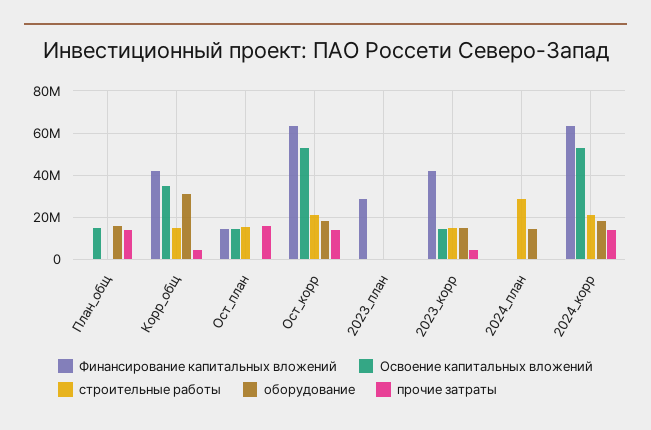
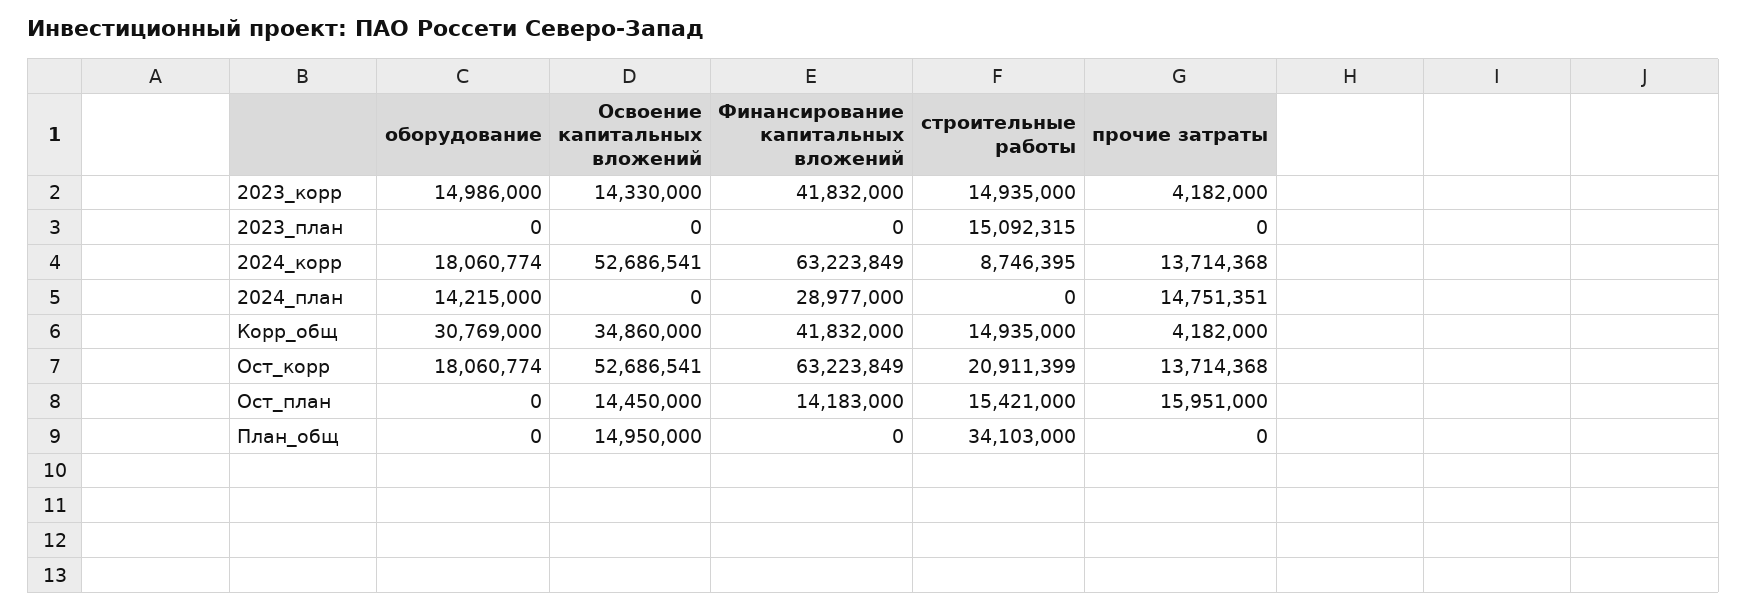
  {
    "Финансирование капитальных вложений": {
      "План_общ": 0,
      "Корр_общ": 41832000,
      "Ост_план": 14183000,
      "Ост_корр": 63223849,
-     "2023_план": 30000000,
+     "2023_план": 0,
      "2023_корр": 41832000,
-     "2024_план": 0,
+     "2024_план": 28977000,
      "2024_корр": 63223849
    },
    "Освоение капитальных вложений": {
      "План_общ": 14950000,
      "Корр_общ": 34860000,
      "Ост_план": 14450000,
      "Ост_корр": 52686541,
      "2023_план": 0,
      "2023_корр": 14330000,
      "2024_план": 0,
      "2024_корр": 52686541
    },
    "строительные работы": {
-     "План_общ": 0,
+     "План_общ": 34103000,
      "Корр_общ": 14935000,
      "Ост_план": 15421000,
      "Ост_корр": 20911399,
-     "2023_план": 0,
+     "2023_план": 15092315,
      "2023_корр": 14935000,
-     "2024_план": 30000000,
+     "2024_план": 0,
-     "2024_корр": 20000000
+     "2024_корр": 8746395
    },
    "оборудование": {
-     "План_общ": 15000000,
+     "План_общ": 0,
      "Корр_общ": 30769000,
      "Ост_план": 0,
      "Ост_корр": 18060774,
      "2023_план": 0,
      "2023_корр": 14986000,
      "2024_план": 14215000,
      "2024_корр": 18060774
    },
    "прочие затраты": {
-     "План_общ": 15000000,
+     "План_общ": 0,
      "Корр_общ": 4182000,
      "Ост_план": 15951000,
      "Ост_корр": 13714368,
      "2023_план": 0,
      "2023_корр": 4182000,
-     "2024_план": 0,
+     "2024_план": 14751351,
      "2024_корр": 13714368
    }
  }

